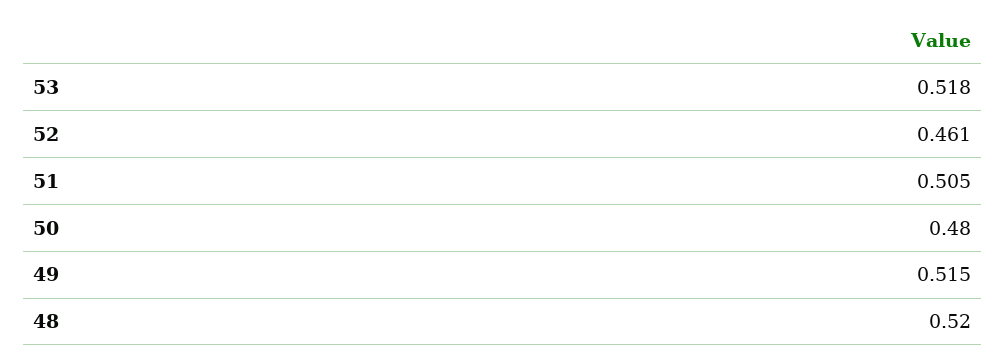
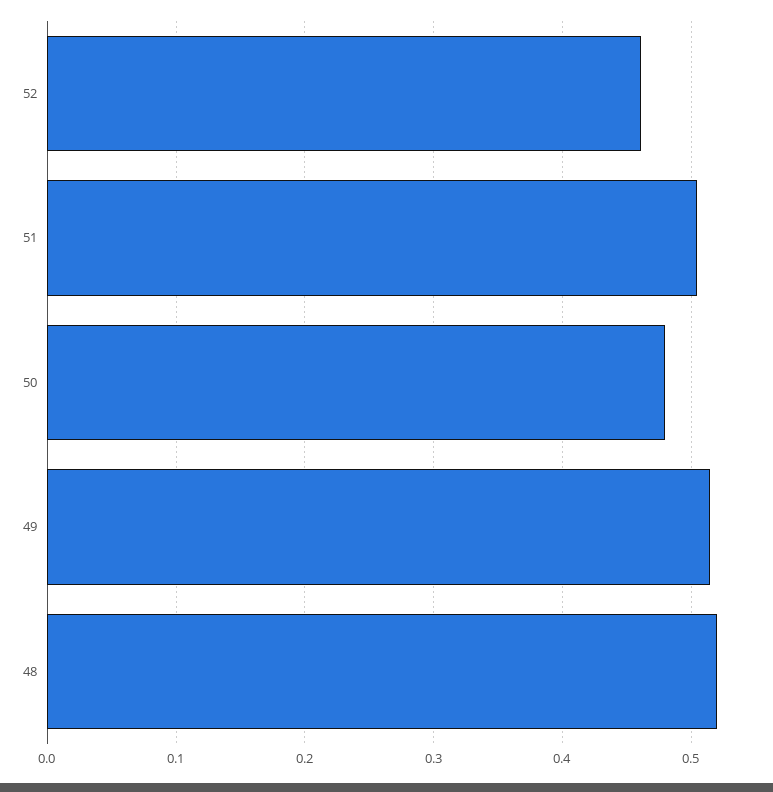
  {
-   "53": 0.518,
    "52": 0.461,
    "51": 0.505,
    "50": 0.48,
    "49": 0.515,
    "48": 0.52
  }

